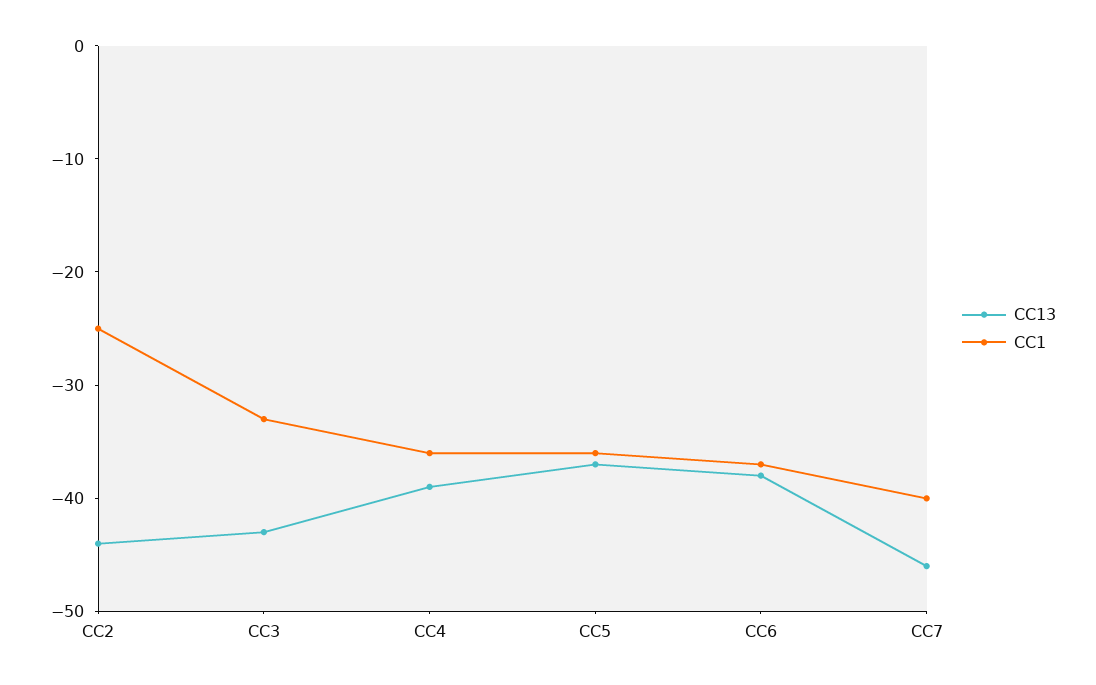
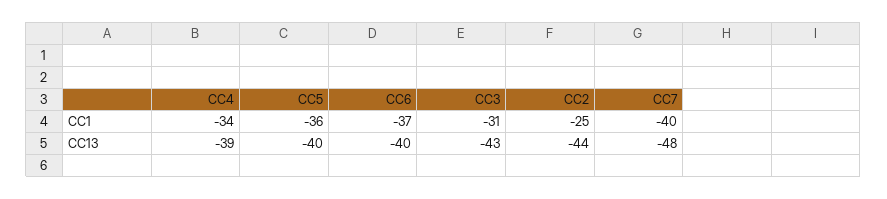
  {
    "CC13": {
      "CC2": -44,
      "CC3": -43,
      "CC4": -39,
-     "CC5": -37,
+     "CC5": -40,
-     "CC6": -38,
+     "CC6": -40,
-     "CC7": -46
+     "CC7": -48
    },
    "CC1": {
      "CC2": -25,
-     "CC3": -33,
+     "CC3": -31,
-     "CC4": -36,
+     "CC4": -34,
      "CC5": -36,
      "CC6": -37,
      "CC7": -40
    }
  }

